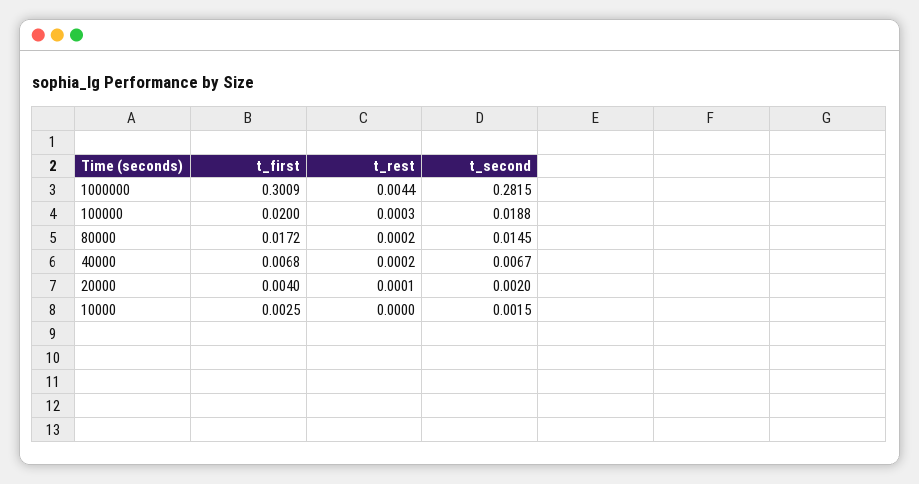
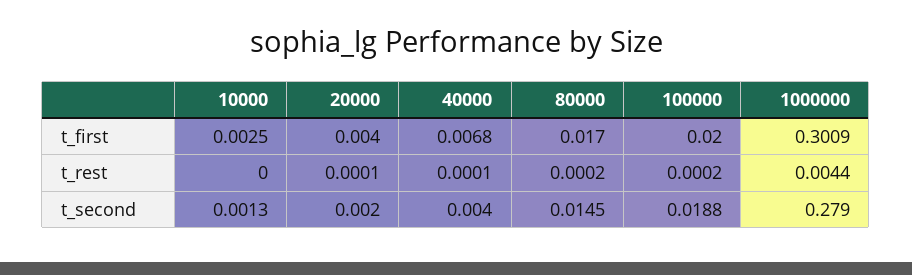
  {
    "t_first": {
      "1000000": 0.3009,
      "100000": 0.02,
-     "80000": 0.0172,
+     "80000": 0.017,
      "40000": 0.0068,
      "20000": 0.004,
      "10000": 0.0025
    },
    "t_rest": {
      "1000000": 0.0044,
-     "100000": 0.0003,
+     "100000": 0.0002,
      "80000": 0.0002,
-     "40000": 0.0002,
+     "40000": 0.0001,
      "20000": 0.0001,
      "10000": 0
    },
    "t_second": {
-     "1000000": 0.2815,
+     "1000000": 0.279,
      "100000": 0.0188,
      "80000": 0.0145,
-     "40000": 0.0067,
+     "40000": 0.004,
      "20000": 0.002,
-     "10000": 0.0015
+     "10000": 0.0013
    }
  }

